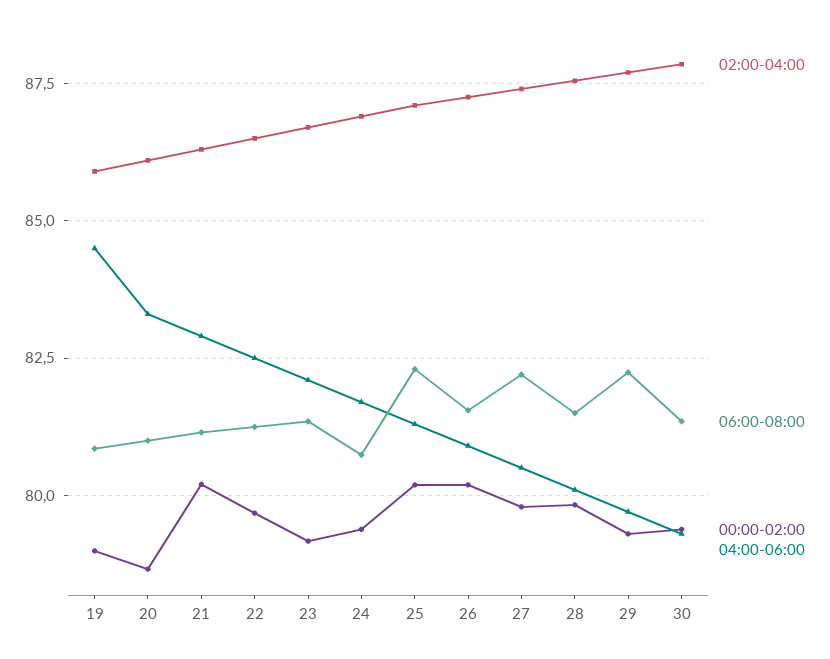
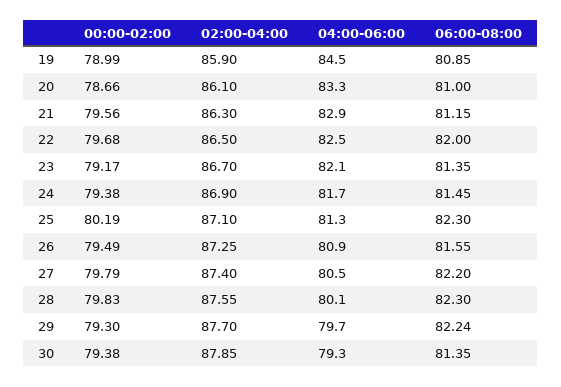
  {
    "02:00-04:00": {
      "19": 85.9,
      "20": 86.1,
      "21": 86.3,
      "22": 86.5,
      "23": 86.7,
      "24": 86.9,
      "25": 87.1,
      "26": 87.25,
      "27": 87.4,
      "28": 87.55,
      "29": 87.7,
      "30": 87.85
    },
    "06:00-08:00": {
      "19": 80.85,
      "20": 81,
      "21": 81.15,
-     "22": 81.25,
+     "22": 82,
      "23": 81.35,
-     "24": 80.75,
+     "24": 81.45,
      "25": 82.3,
      "26": 81.55,
      "27": 82.2,
-     "28": 81.5,
+     "28": 82.3,
      "29": 82.24,
      "30": 81.35
    },
    "00:00-02:00": {
      "19": 78.99,
      "20": 78.66,
-     "21": 80.25,
+     "21": 79.56,
      "22": 79.68,
      "23": 79.17,
      "24": 79.38,
      "25": 80.19,
-     "26": 80.25,
+     "26": 79.49,
      "27": 79.79,
      "28": 79.83,
      "29": 79.3,
      "30": 79.38
    },
    "04:00-06:00": {
      "19": 84.5,
      "20": 83.3,
      "21": 82.9,
      "22": 82.5,
      "23": 82.1,
      "24": 81.7,
      "25": 81.3,
      "26": 80.9,
      "27": 80.5,
      "28": 80.1,
      "29": 79.7,
      "30": 79.3
    }
  }

